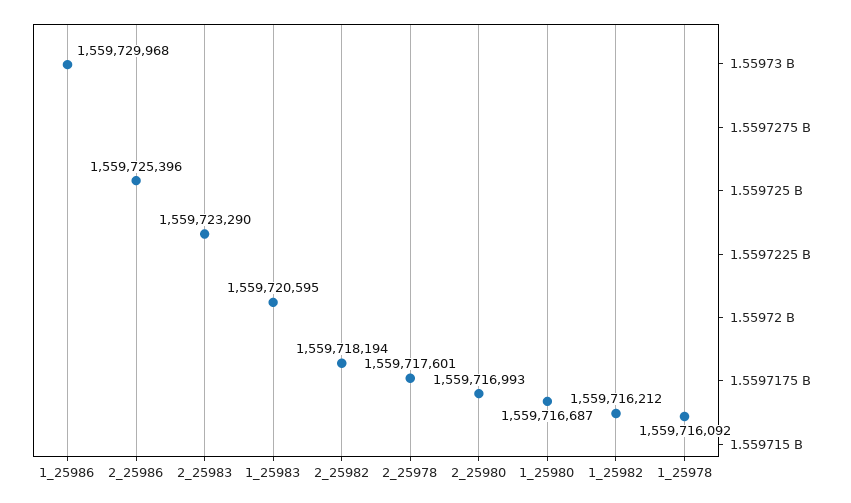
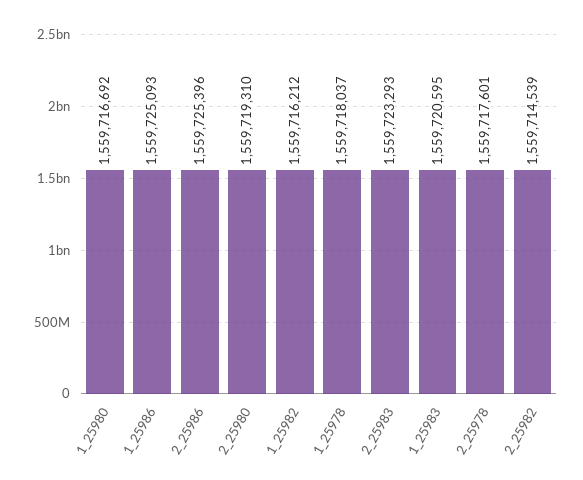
  {
-   "1_25986": 1559729968,
+   "1_25986": 1559725093,
    "2_25986": 1559725396,
-   "2_25983": 1559723290,
+   "2_25983": 1559723293,
    "1_25983": 1559720595,
-   "2_25982": 1559718194,
+   "2_25982": 1559714539,
    "2_25978": 1559717601,
-   "2_25980": 1559716993,
+   "2_25980": 1559719310,
-   "1_25980": 1559716687,
+   "1_25980": 1559716692,
    "1_25982": 1559716212,
-   "1_25978": 1559716092
+   "1_25978": 1559718037
  }

